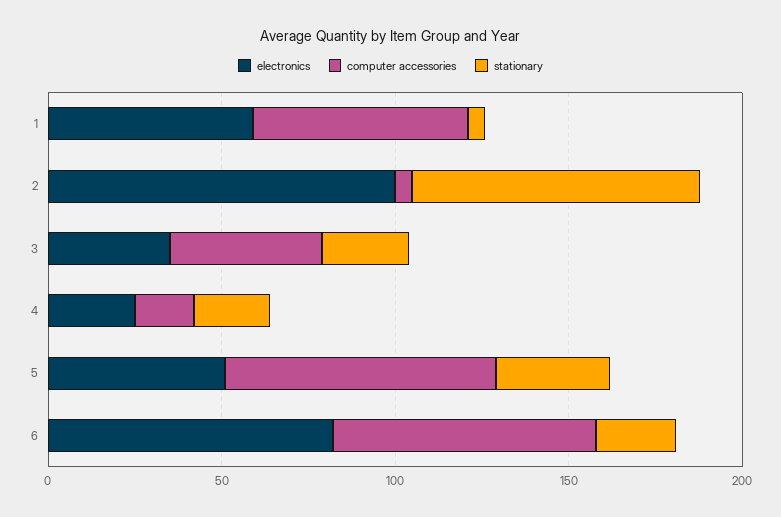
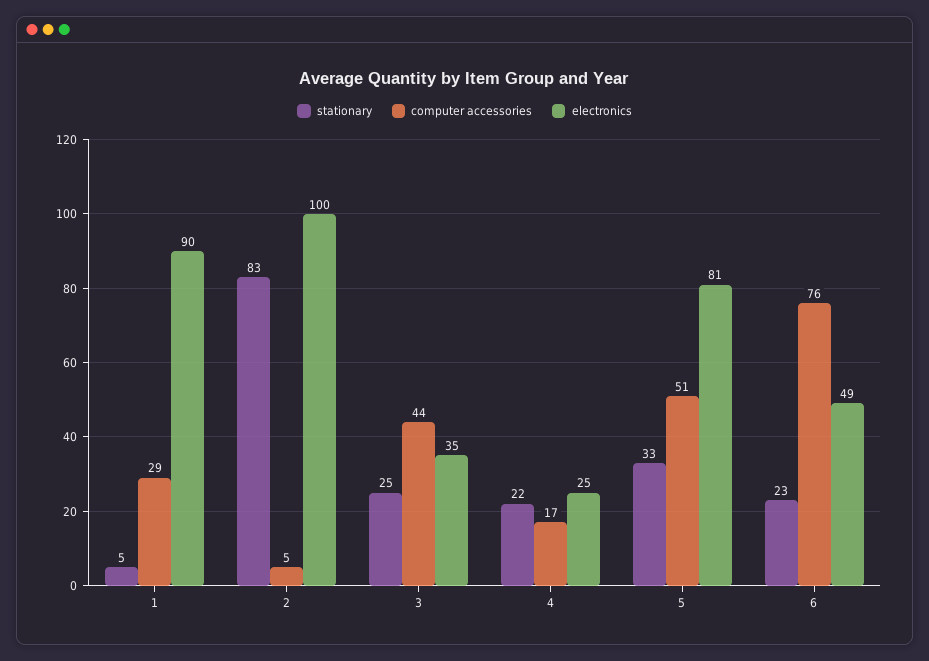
  {
    "electronics": {
-     "1": 60,
+     "1": 90,
      "2": 100,
      "3": 35,
      "4": 25,
-     "5": 50,
+     "5": 81,
-     "6": 80
+     "6": 49
    },
    "computer accessories": {
-     "1": 60,
+     "1": 29,
      "2": 5,
      "3": 44,
      "4": 17,
-     "5": 80,
+     "5": 51,
      "6": 76
    },
    "stationary": {
      "1": 5,
      "2": 83,
      "3": 25,
      "4": 22,
      "5": 33,
      "6": 23
    }
  }

